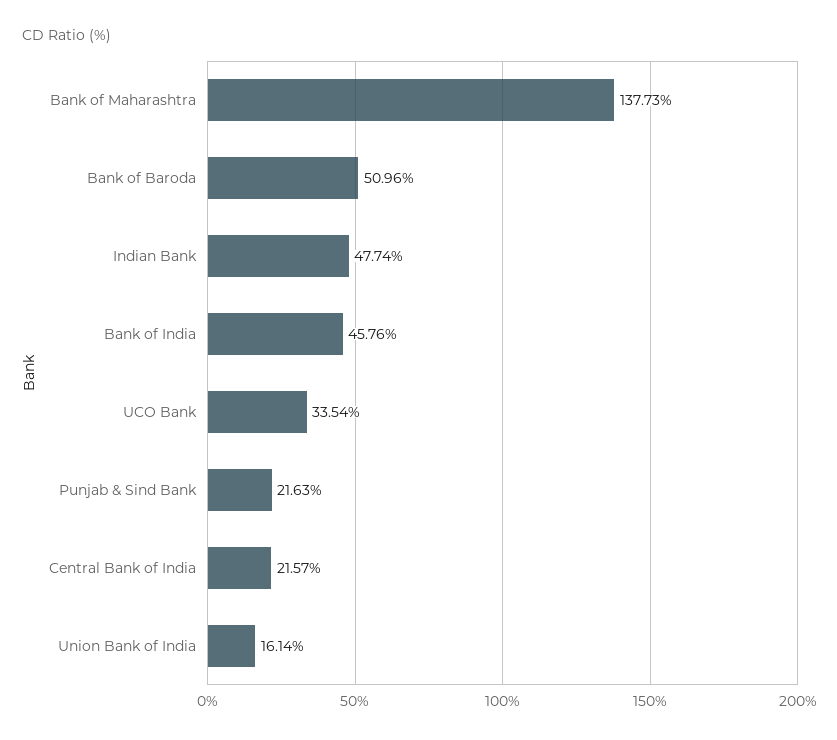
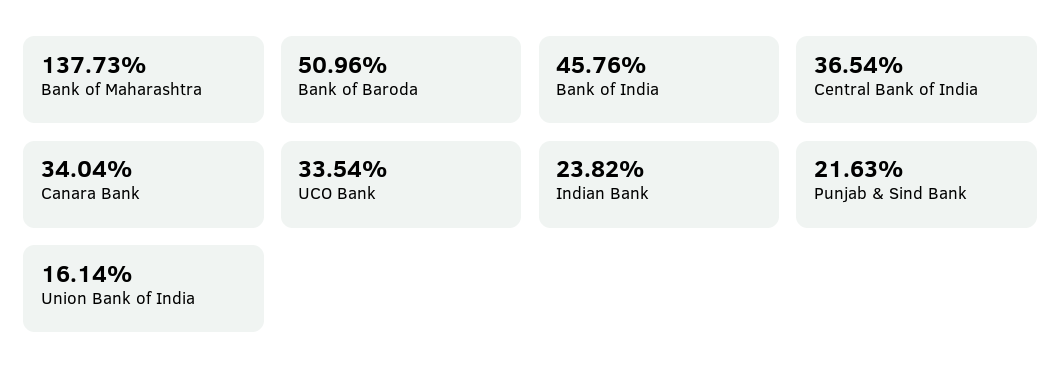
  {
    "Bank of Maharashtra": 137.73,
    "Bank of Baroda": 50.96,
-   "Indian Bank": 47.74,
+   "Indian Bank": 23.82,
    "Bank of India": 45.76,
    "UCO Bank": 33.54,
    "Punjab & Sind Bank": 21.63,
-   "Central Bank of India": 21.57,
+   "Central Bank of India": 36.54,
-   "Union Bank of India": 16.14
+   "Union Bank of India": 16.14,
+   "Canara Bank": 34.04
  }

